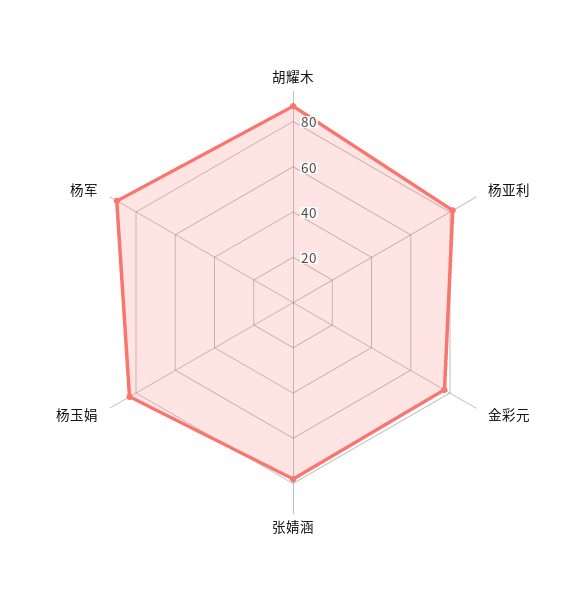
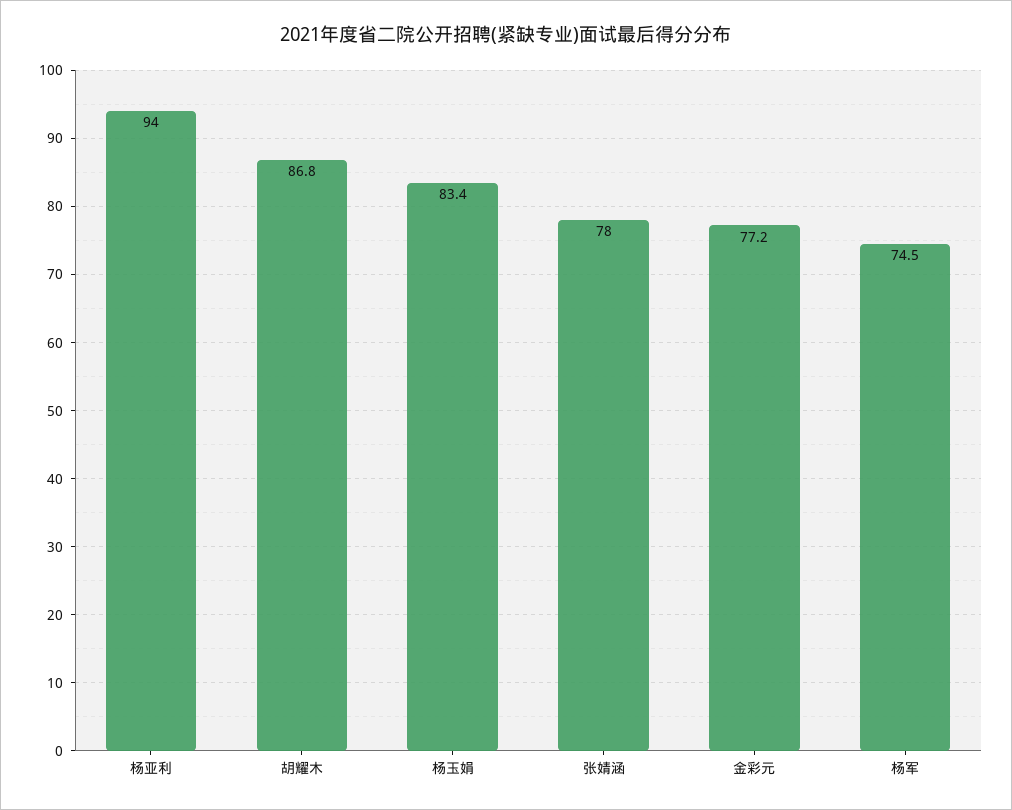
  {
    "胡耀木": 86.8,
-   "杨亚利": 80,
+   "杨亚利": 94,
    "金彩元": 77.2,
    "张婧涵": 78,
    "杨玉娟": 83.4,
-   "杨军": 90
+   "杨军": 74.5
  }

